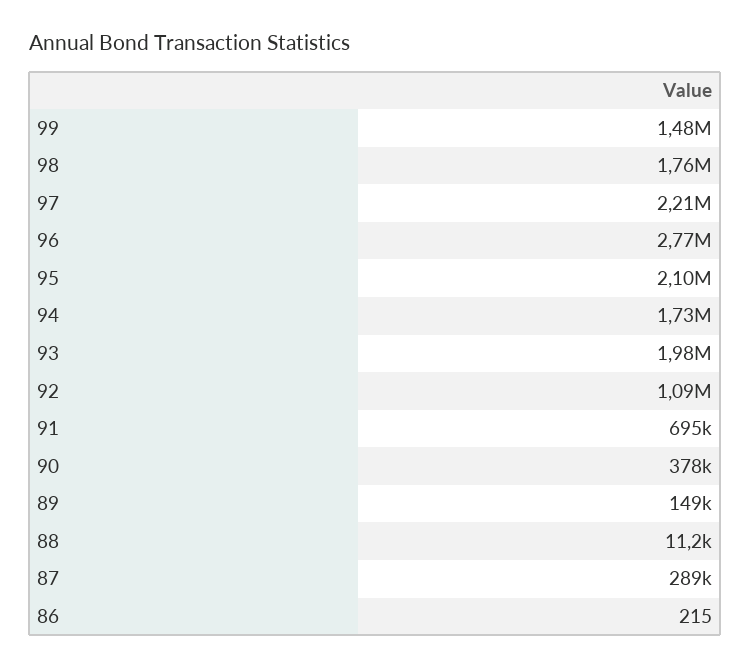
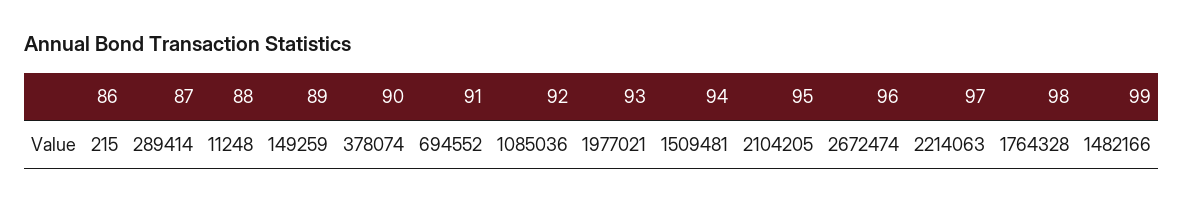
  {
    "99": 1482166,
    "98": 1764328,
    "97": 2214063,
-   "96": 2770000,
+   "96": 2672474,
    "95": 2104205,
-   "94": 1730000,
+   "94": 1509481,
    "93": 1977021,
    "92": 1085036,
    "91": 694552,
    "90": 378074,
    "89": 149259,
    "88": 11248,
    "87": 289414,
    "86": 215
  }

